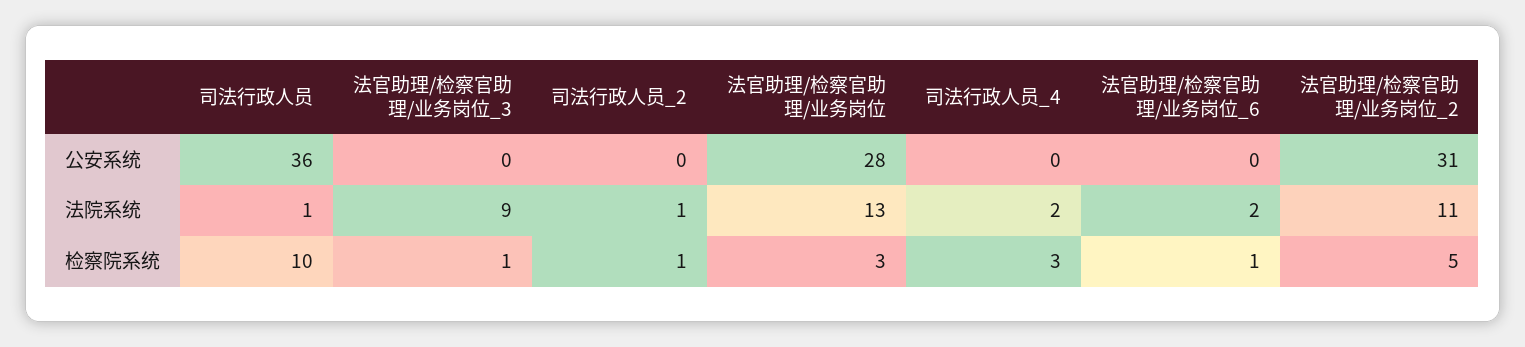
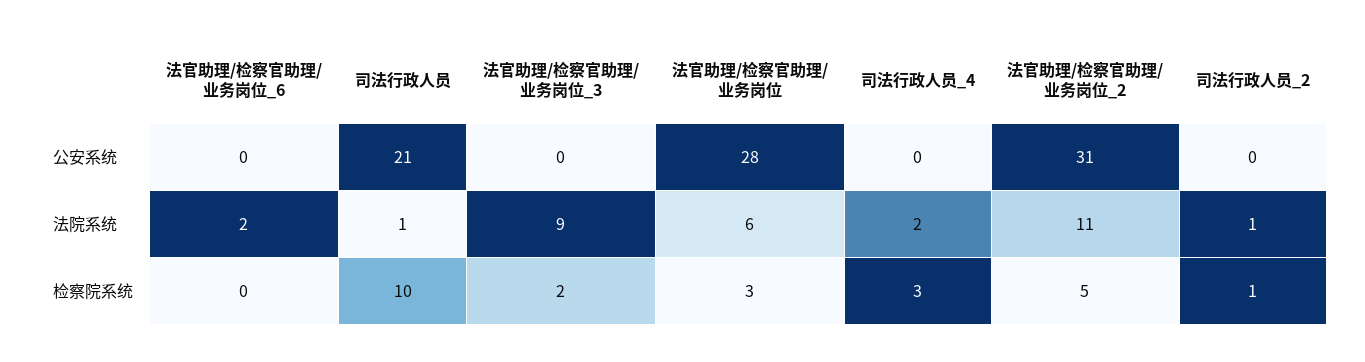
  {
    "司法行政人员": {
-     "公安系统": 36,
+     "公安系统": 21,
      "法院系统": 1,
      "检察院系统": 10
    },
    "法官助理/检察官助理/业务岗位_3": {
      "公安系统": 0,
      "法院系统": 9,
-     "检察院系统": 1
+     "检察院系统": 2
    },
    "司法行政人员_2": {
      "公安系统": 0,
      "法院系统": 1,
      "检察院系统": 1
    },
    "法官助理/检察官助理/业务岗位": {
      "公安系统": 28,
-     "法院系统": 13,
+     "法院系统": 6,
      "检察院系统": 3
    },
    "司法行政人员_4": {
      "公安系统": 0,
      "法院系统": 2,
      "检察院系统": 3
    },
    "法官助理/检察官助理/业务岗位_6": {
      "公安系统": 0,
      "法院系统": 2,
-     "检察院系统": 1
+     "检察院系统": 0
    },
    "法官助理/检察官助理/业务岗位_2": {
      "公安系统": 31,
      "法院系统": 11,
      "检察院系统": 5
    }
  }

